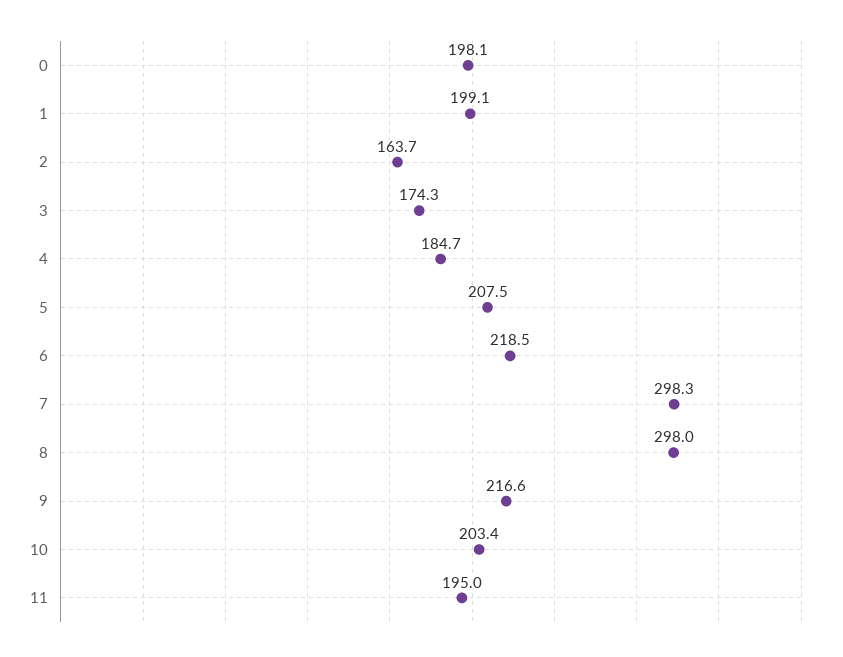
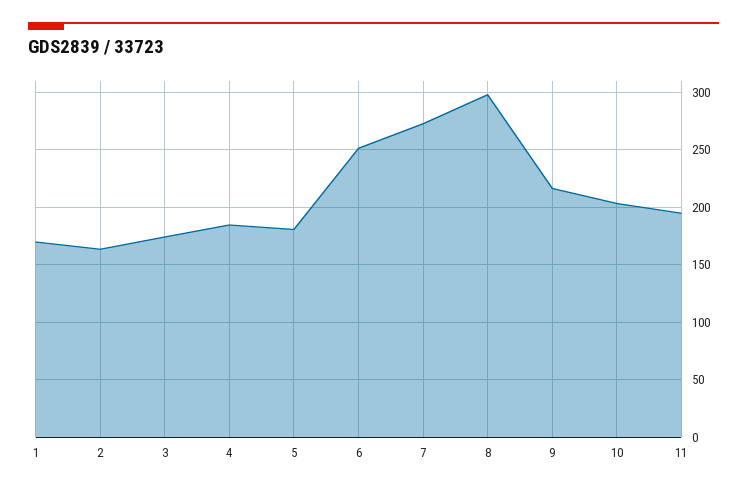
  {
-   "0": 198.1,
-   "1": 199.1,
+   "1": 170,
    "2": 163.7,
    "3": 174.3,
    "4": 184.7,
-   "5": 207.5,
+   "5": 180,
-   "6": 218.5,
+   "6": 250,
-   "7": 298.3,
+   "7": 270,
    "8": 298,
    "9": 216.6,
    "10": 203.4,
    "11": 195
  }

